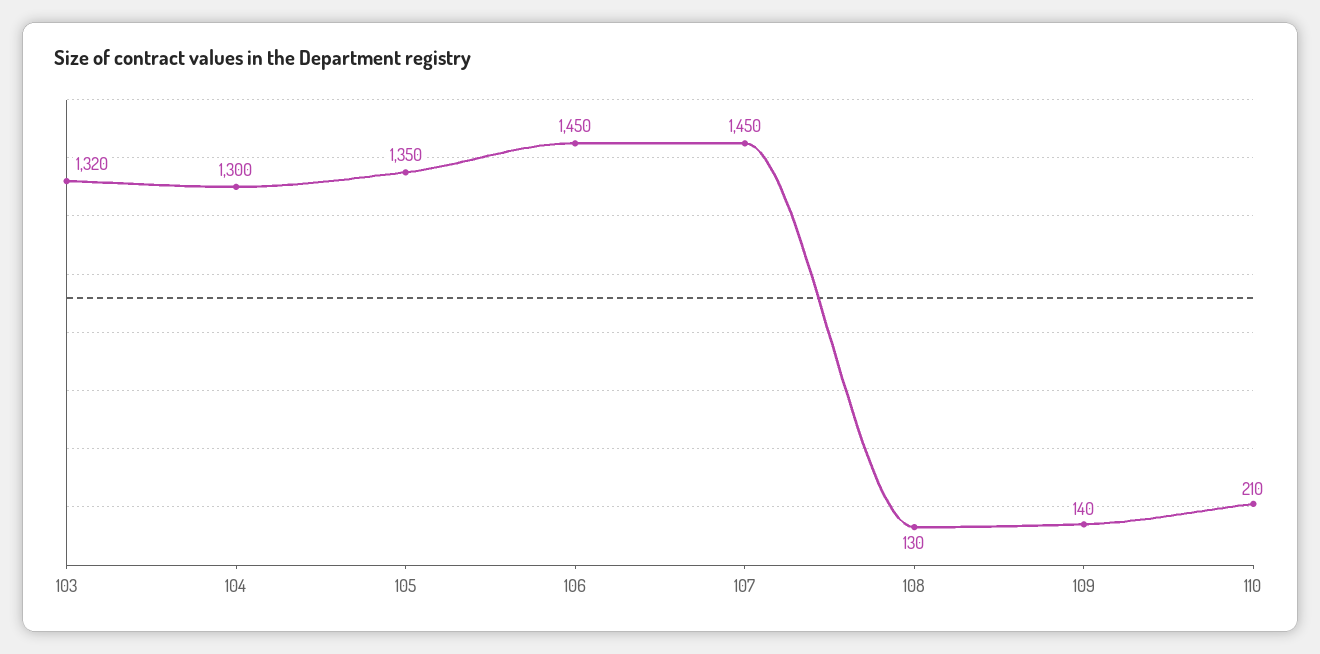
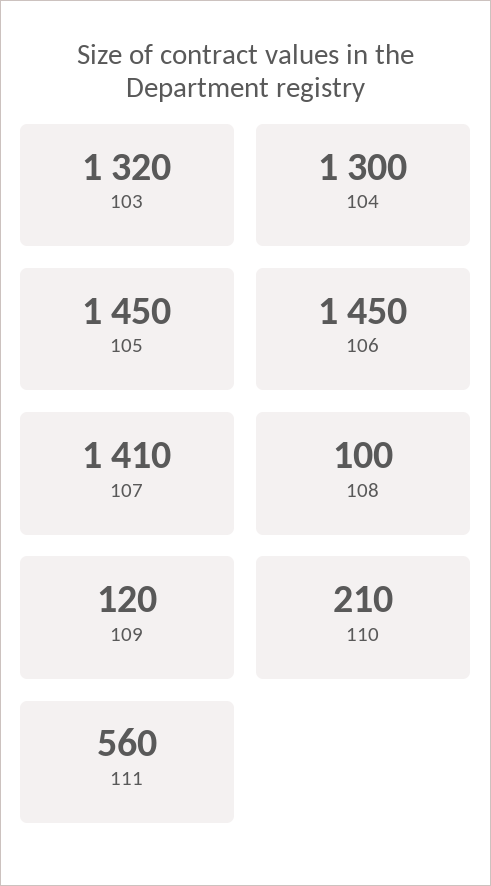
  {
    "103": 1320,
    "104": 1300,
-   "105": 1350,
+   "105": 1450,
    "106": 1450,
-   "107": 1450,
+   "107": 1410,
-   "108": 130,
+   "108": 100,
-   "109": 140,
+   "109": 120,
-   "110": 210
+   "110": 210,
+   "111": 560
  }

